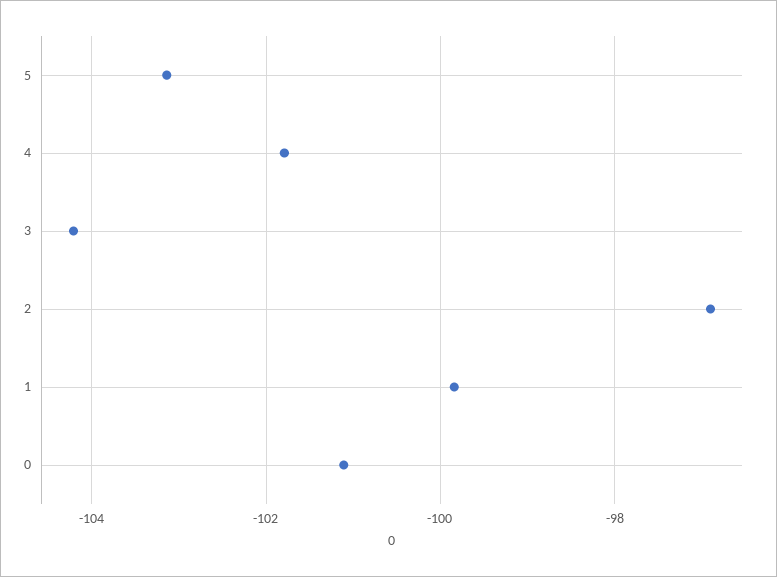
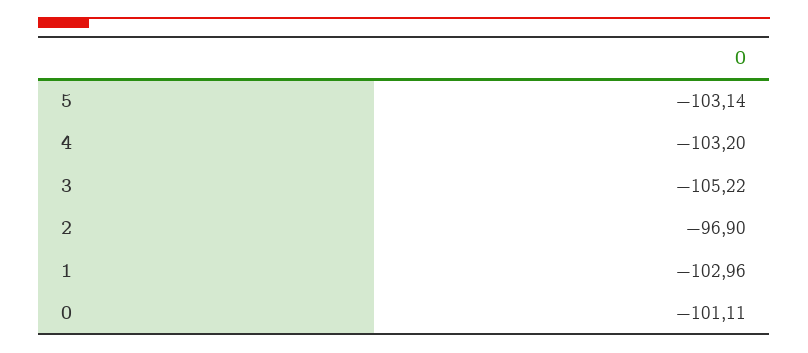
  {
    "5": -103.14,
-   "4": -101.8,
+   "4": -103.2,
-   "3": -104.2,
+   "3": -105.22,
    "2": -96.9,
-   "1": -99.8,
+   "1": -102.96,
    "0": -101.11
  }

